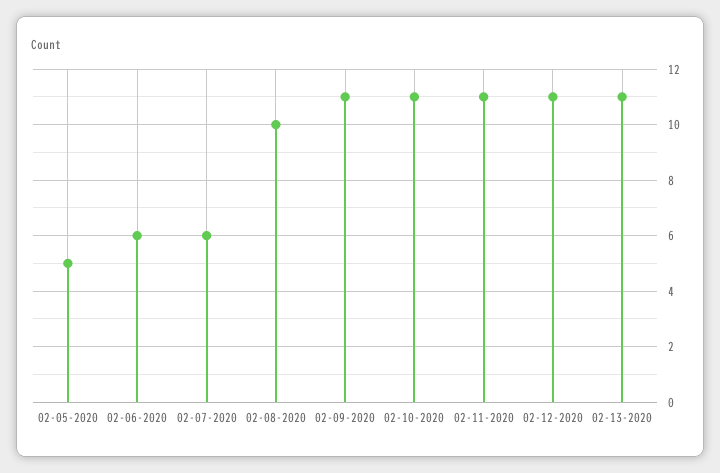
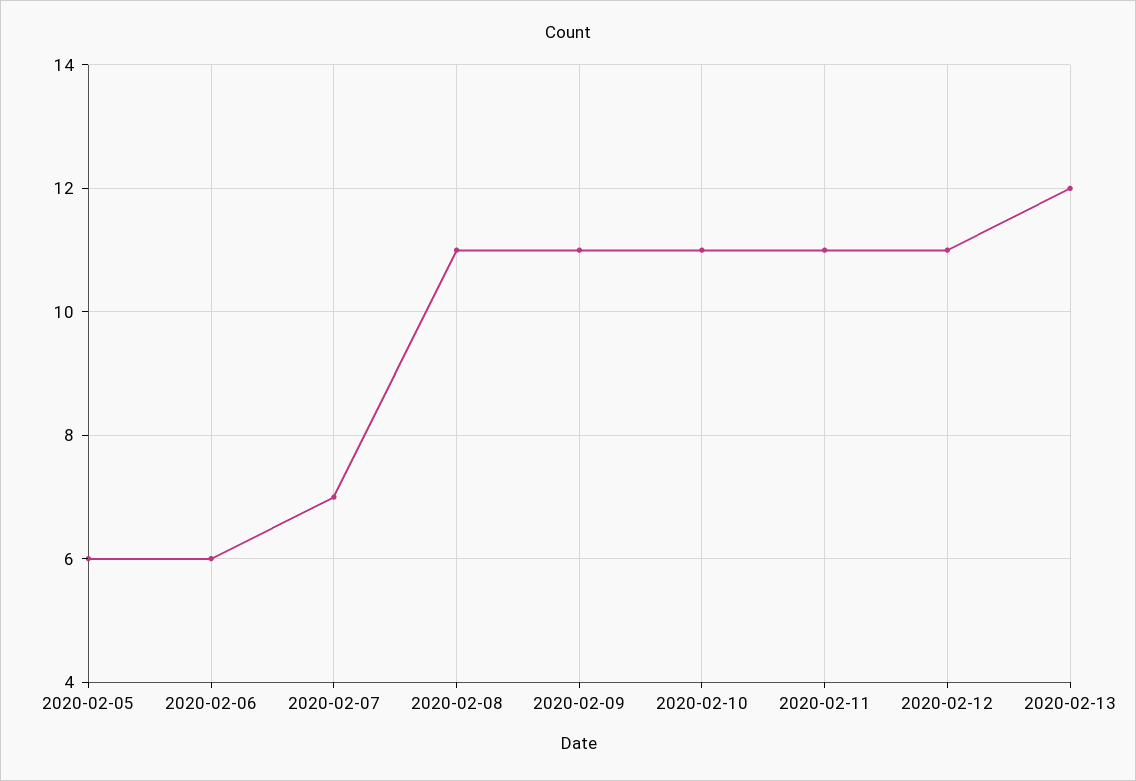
  {
-   "02-05-2020": 5,
+   "02-05-2020": 6,
    "02-06-2020": 6,
-   "02-07-2020": 6,
+   "02-07-2020": 7,
-   "02-08-2020": 10,
+   "02-08-2020": 11,
    "02-09-2020": 11,
    "02-10-2020": 11,
    "02-11-2020": 11,
    "02-12-2020": 11,
-   "02-13-2020": 11
+   "02-13-2020": 12
  }

